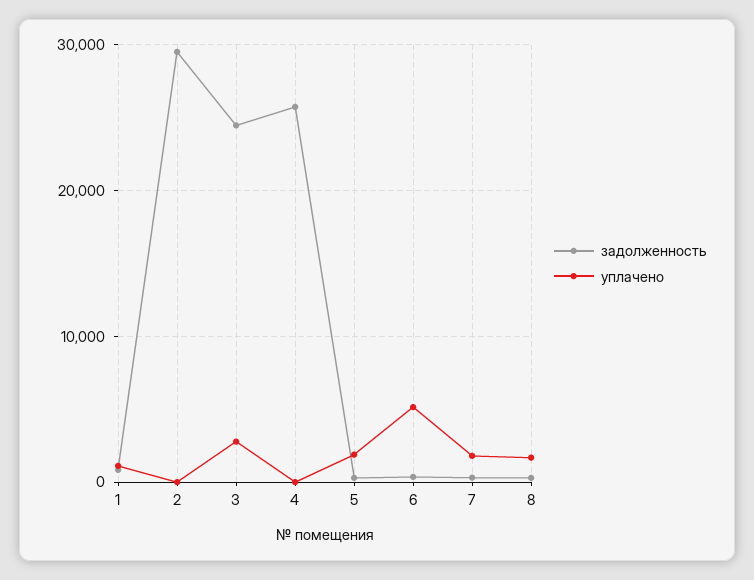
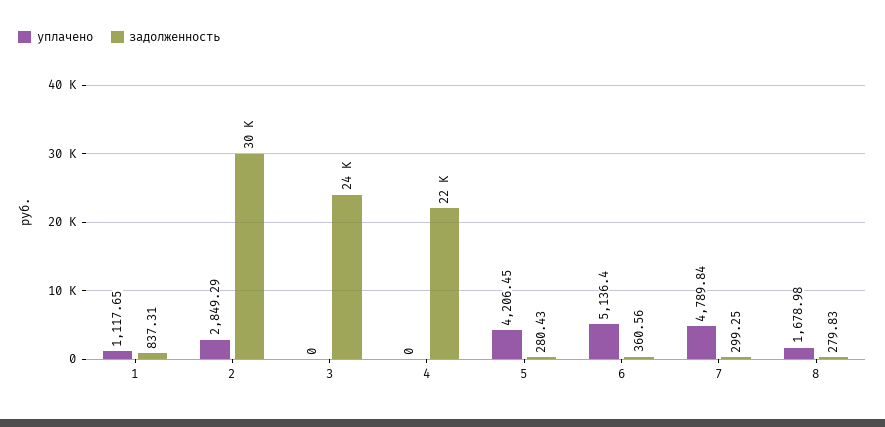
  {
    "задолженность": {
      "1": 837.31,
      "2": 30000,
      "3": 24000,
-     "4": 26000,
+     "4": 22000,
      "5": 280.43,
      "6": 360.56,
      "7": 299.25,
      "8": 279.83
    },
    "уплачено": {
      "1": 1117.65,
-     "2": 0,
+     "2": 2849.29,
-     "3": 3000,
+     "3": 0,
      "4": 0,
-     "5": 2000,
+     "5": 4206.45,
      "6": 5136.4,
-     "7": 2000,
+     "7": 4789.84,
      "8": 1678.98
    }
  }

